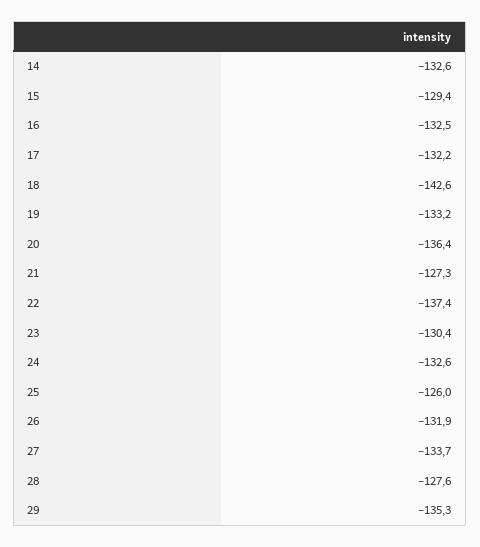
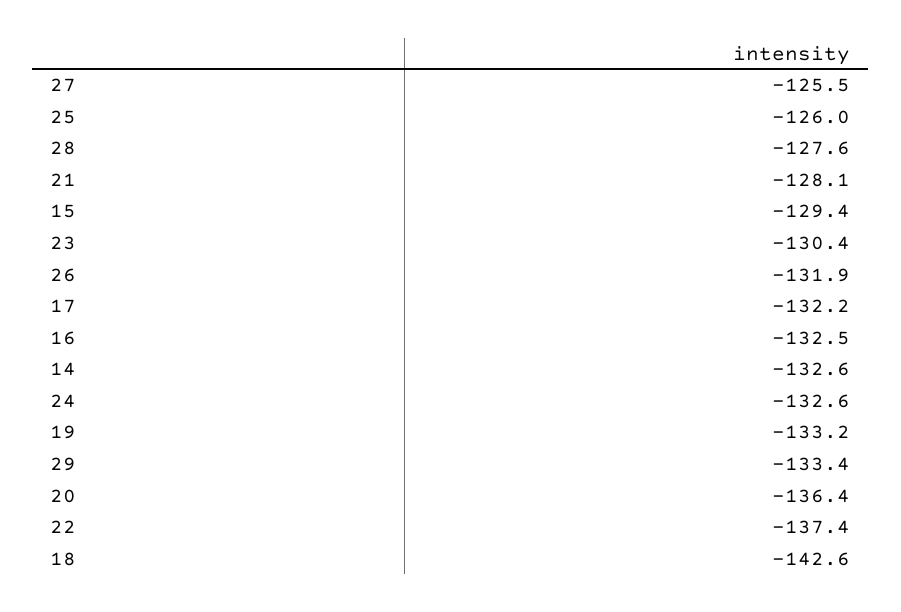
  {
    "14": -132.6,
    "15": -129.4,
    "16": -132.5,
    "17": -132.2,
    "18": -142.6,
    "19": -133.2,
    "20": -136.4,
-   "21": -127.3,
+   "21": -128.1,
    "22": -137.4,
    "23": -130.4,
    "24": -132.6,
    "25": -126,
    "26": -131.9,
-   "27": -133.7,
+   "27": -125.5,
    "28": -127.6,
-   "29": -135.3
+   "29": -133.4
  }

